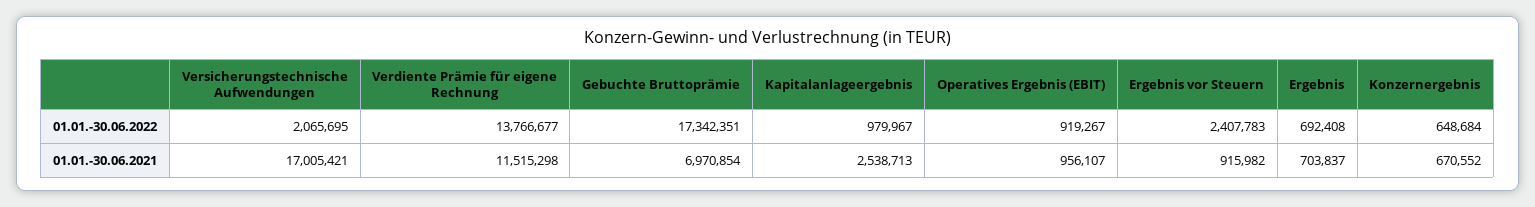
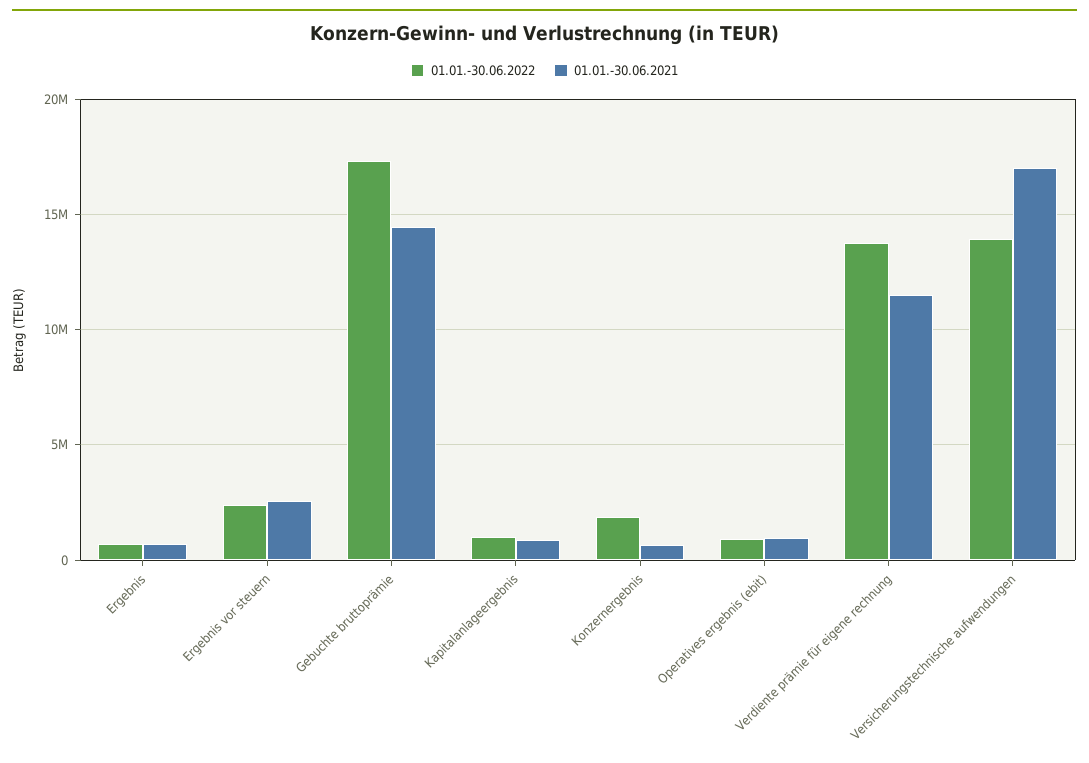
  {
    "01.01.-30.06.2022": {
-     "Versicherungstechnische Aufwendungen": 2065695,
+     "Versicherungstechnische Aufwendungen": 14000000,
      "Verdiente Prämie für eigene Rechnung": 13766677,
      "Gebuchte Bruttoprämie": 17342351,
      "Kapitalanlageergebnis": 979967,
      "Operatives Ergebnis (EBIT)": 919267,
      "Ergebnis vor Steuern": 2407783,
      "Ergebnis": 692408,
-     "Konzernergebnis": 648684
+     "Konzernergebnis": 2000000
    },
    "01.01.-30.06.2021": {
      "Versicherungstechnische Aufwendungen": 17005421,
      "Verdiente Prämie für eigene Rechnung": 11515298,
-     "Gebuchte Bruttoprämie": 6970854,
+     "Gebuchte Bruttoprämie": 14500000,
-     "Kapitalanlageergebnis": 2538713,
+     "Kapitalanlageergebnis": 1000000,
      "Operatives Ergebnis (EBIT)": 956107,
-     "Ergebnis vor Steuern": 915982,
+     "Ergebnis vor Steuern": 2500000,
      "Ergebnis": 703837,
      "Konzernergebnis": 670552
    }
  }

